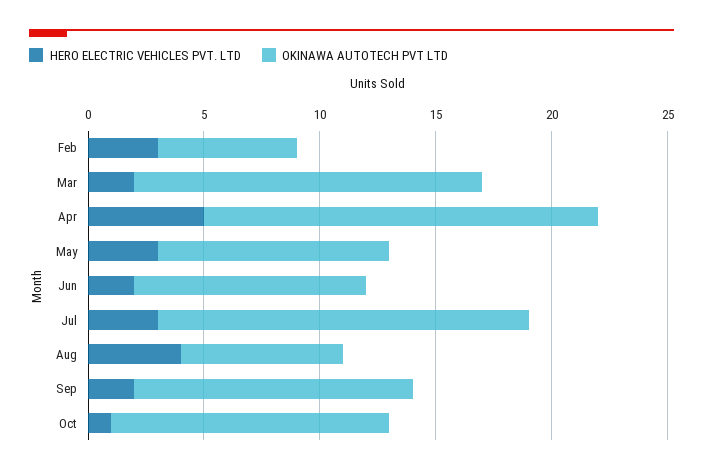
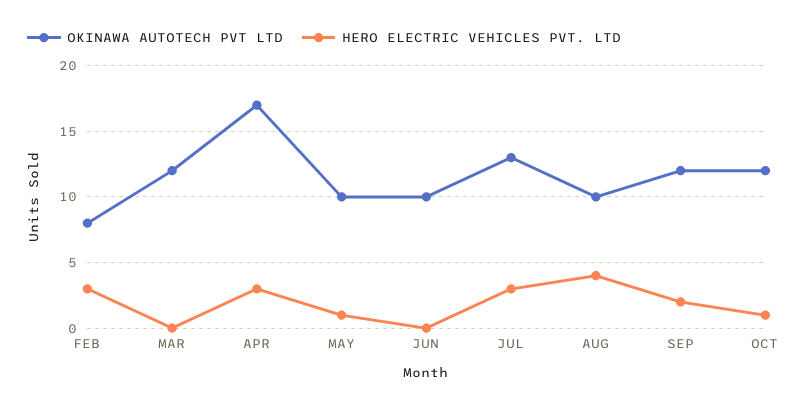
  {
    "HERO ELECTRIC VEHICLES PVT. LTD": {
      "Feb": 3,
-     "Mar": 2,
+     "Mar": 0,
-     "Apr": 5,
+     "Apr": 3,
-     "May": 3,
+     "May": 1,
-     "Jun": 2,
+     "Jun": 0,
      "Jul": 3,
      "Aug": 4,
      "Sep": 2,
      "Oct": 1
    },
    "OKINAWA AUTOTECH PVT LTD": {
-     "Feb": 6,
+     "Feb": 8,
-     "Mar": 15,
+     "Mar": 12,
      "Apr": 17,
      "May": 10,
      "Jun": 10,
-     "Jul": 16,
+     "Jul": 13,
-     "Aug": 7,
+     "Aug": 10,
      "Sep": 12,
      "Oct": 12
    }
  }

